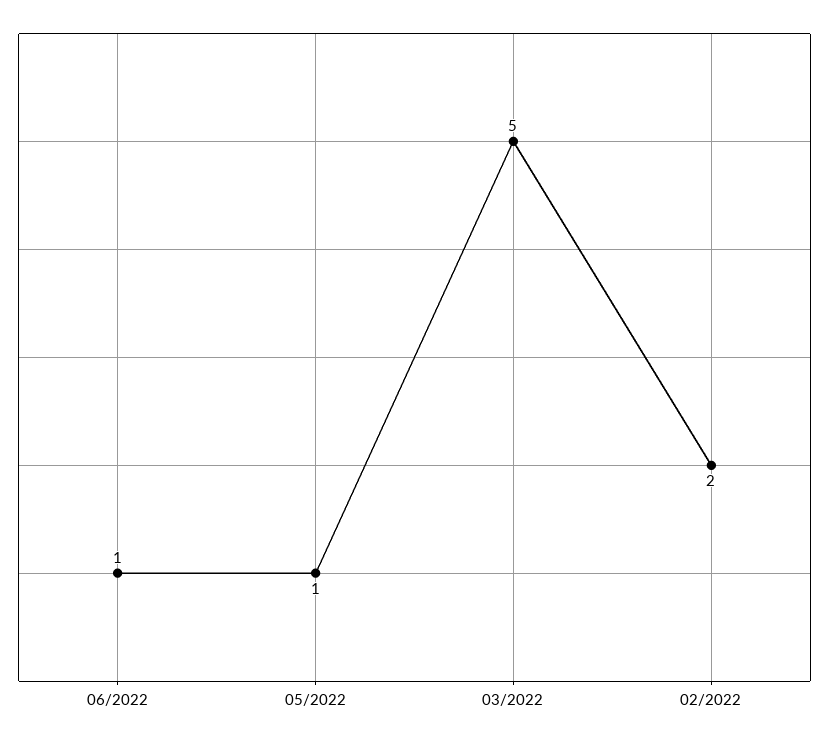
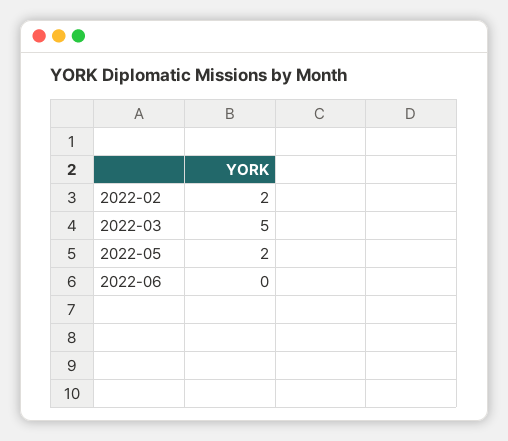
  {
-   "06/2022": 1,
+   "06/2022": 0,
-   "05/2022": 1,
+   "05/2022": 2,
    "03/2022": 5,
    "02/2022": 2
  }

